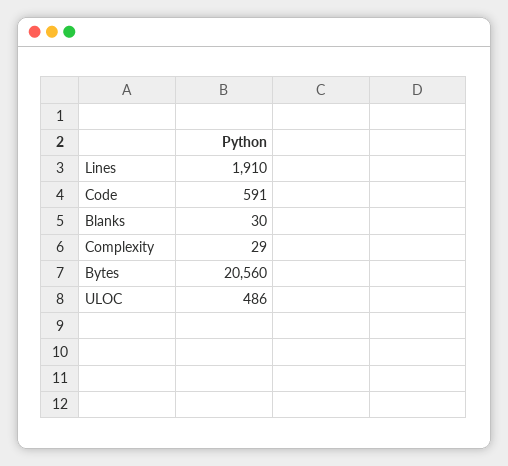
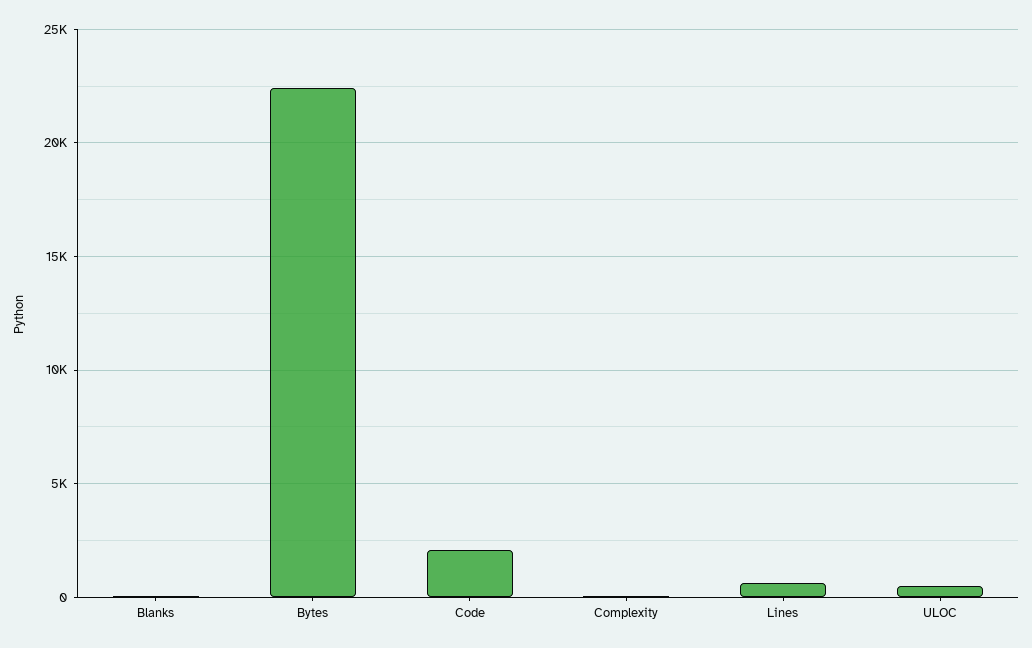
  {
-   "Lines": 1910,
+   "Lines": 500,
-   "Code": 591,
+   "Code": 2000,
    "Blanks": 30,
    "Complexity": 29,
-   "Bytes": 20560,
+   "Bytes": 22500,
    "ULOC": 486
  }

